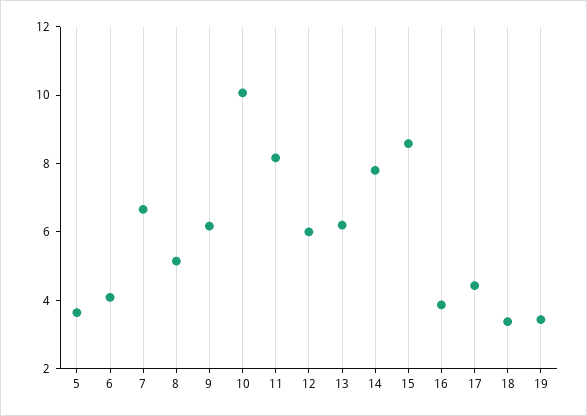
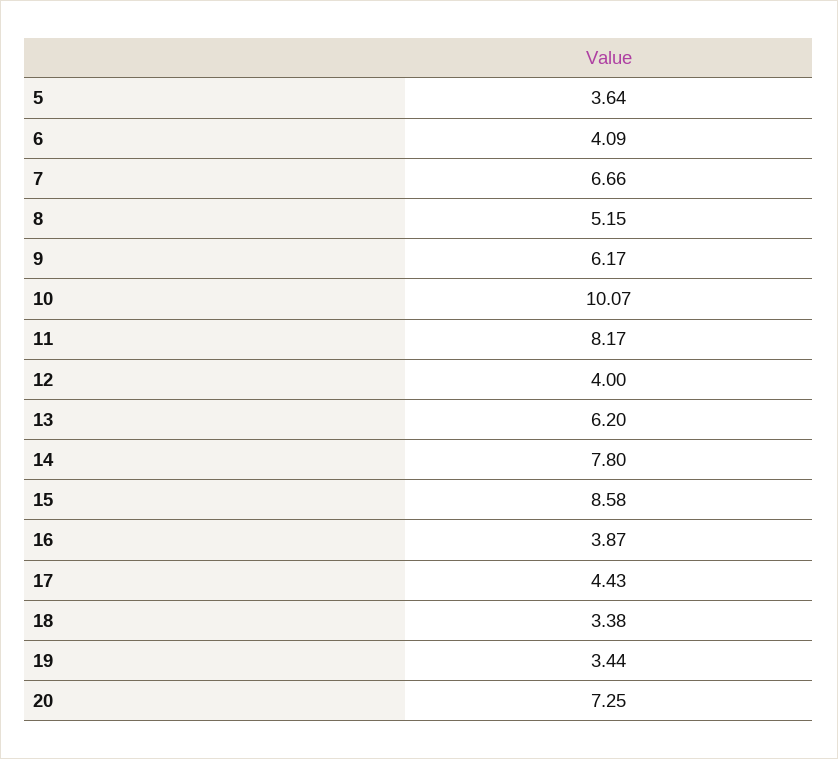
  {
    "5": 3.64,
    "6": 4.09,
    "7": 6.66,
    "8": 5.15,
    "9": 6.17,
    "10": 10.07,
    "11": 8.17,
-   "12": 6,
+   "12": 4,
    "13": 6.2,
    "14": 7.8,
    "15": 8.58,
    "16": 3.87,
    "17": 4.43,
    "18": 3.38,
-   "19": 3.44
+   "19": 3.44,
+   "20": 7.25
  }

